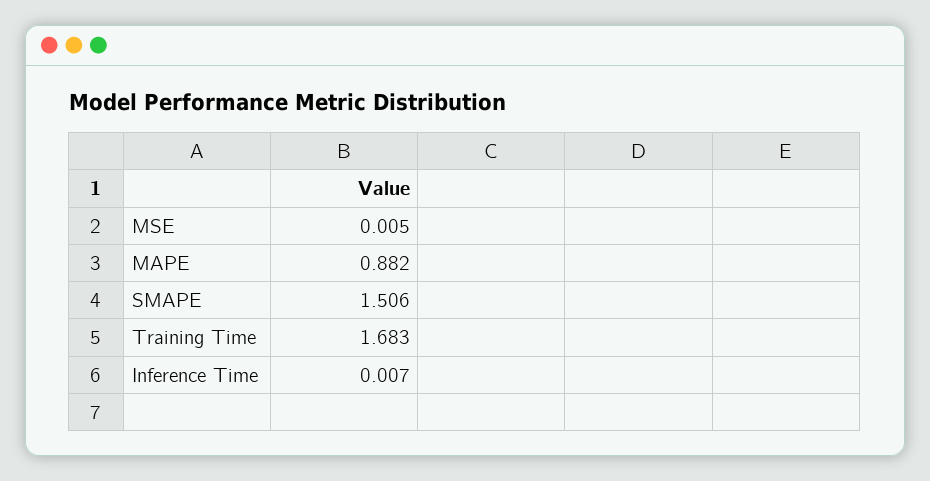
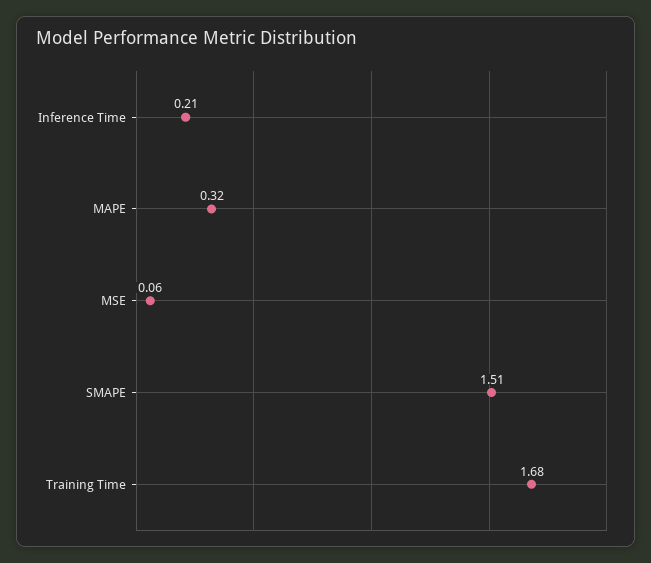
  {
-   "MSE": 0.005,
+   "MSE": 0.06,
-   "MAPE": 0.882,
+   "MAPE": 0.32,
    "SMAPE": 1.506,
    "Training Time": 1.683,
-   "Inference Time": 0.007
+   "Inference Time": 0.21
  }

